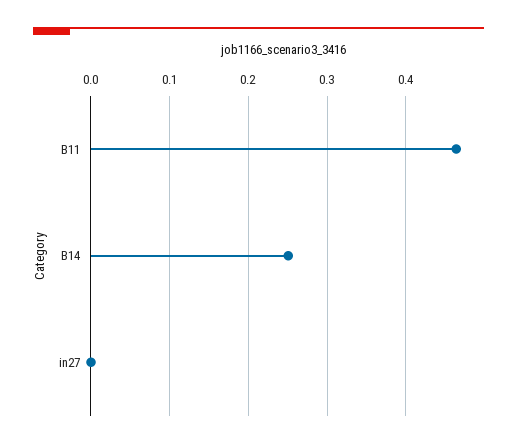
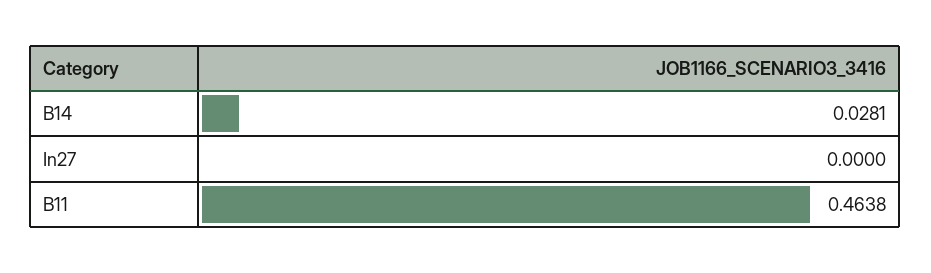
  {
    "B11": 0.4638,
-   "B14": 0.25,
+   "B14": 0.0281,
    "in27": 0
  }

